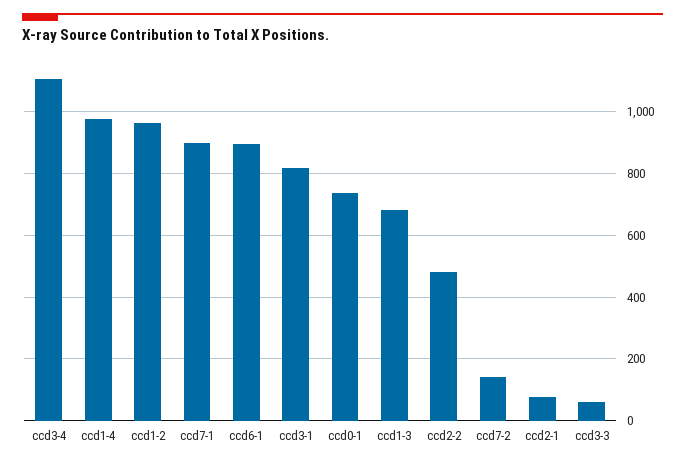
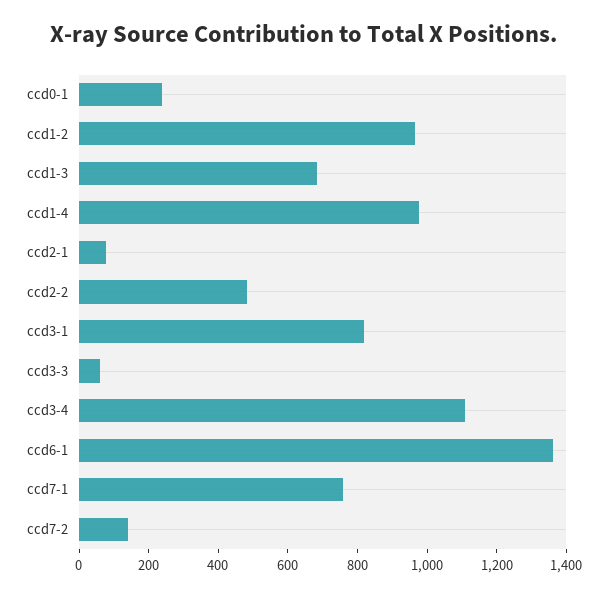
  {
    "ccd3-4": 1100,
    "ccd1-4": 980,
    "ccd1-2": 960,
-   "ccd7-1": 900,
+   "ccd7-1": 750,
-   "ccd6-1": 900,
+   "ccd6-1": 1350,
    "ccd3-1": 820,
-   "ccd0-1": 740,
+   "ccd0-1": 250,
    "ccd1-3": 680,
    "ccd2-2": 480,
    "ccd7-2": 140,
    "ccd2-1": 80,
    "ccd3-3": 60
  }

